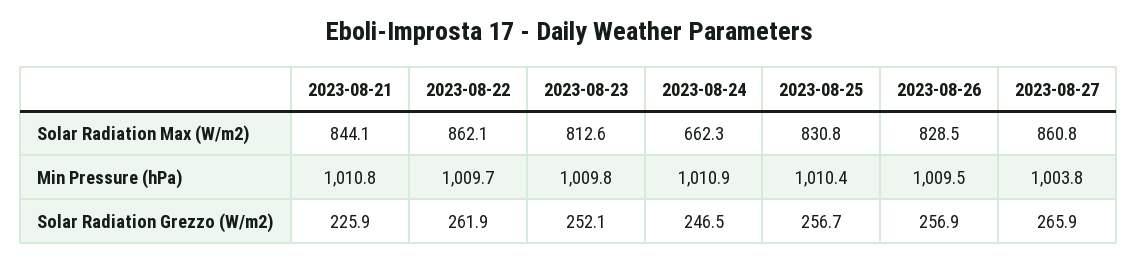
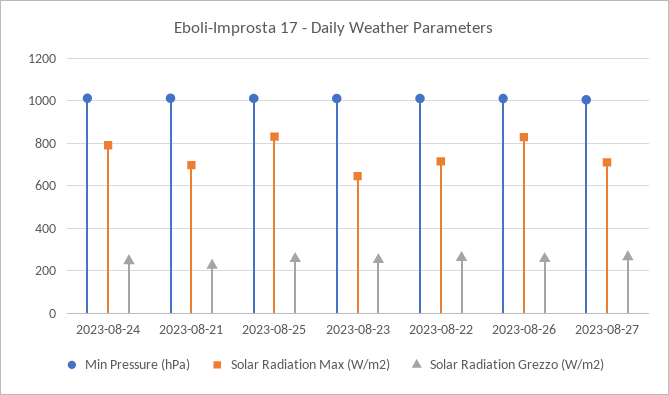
  {
    "Solar Radiation Max (W/m2)": {
-     "2023-08-21": 844.1,
+     "2023-08-21": 700,
-     "2023-08-22": 862.1,
+     "2023-08-22": 700,
-     "2023-08-23": 812.6,
+     "2023-08-23": 650,
-     "2023-08-24": 662.3,
+     "2023-08-24": 800,
      "2023-08-25": 830.8,
      "2023-08-26": 828.5,
-     "2023-08-27": 860.8
+     "2023-08-27": 700
    },
    "Min Pressure (hPa)": {
      "2023-08-21": 1010.8,
      "2023-08-22": 1009.7,
      "2023-08-23": 1009.8,
      "2023-08-24": 1010.9,
      "2023-08-25": 1010.4,
      "2023-08-26": 1009.5,
      "2023-08-27": 1003.8
    },
    "Solar Radiation Grezzo (W/m2)": {
      "2023-08-21": 225.9,
      "2023-08-22": 261.9,
      "2023-08-23": 252.1,
      "2023-08-24": 246.5,
      "2023-08-25": 256.7,
      "2023-08-26": 256.9,
      "2023-08-27": 265.9
    }
  }

